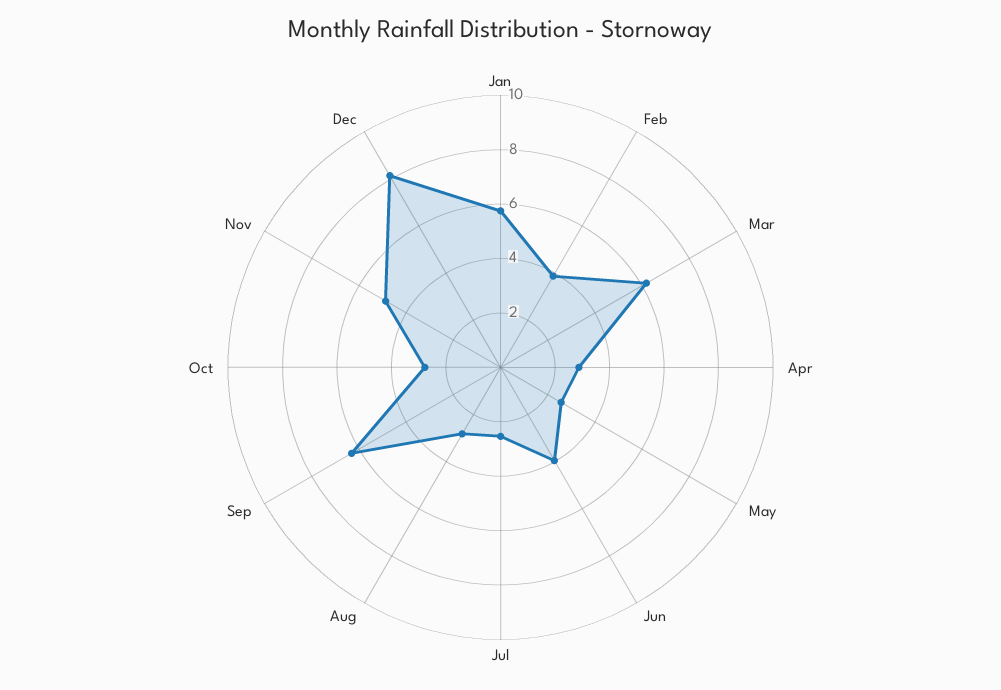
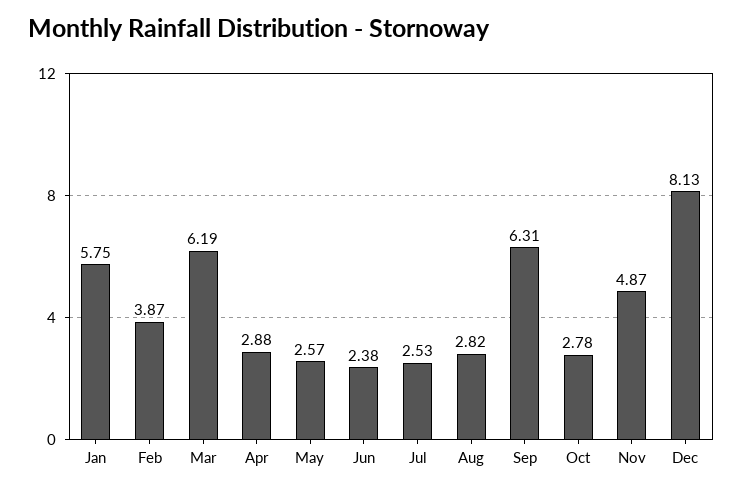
  {
    "Jan": 5.75,
    "Feb": 3.87,
    "Mar": 6.19,
    "Apr": 2.88,
    "May": 2.57,
-   "Jun": 4,
+   "Jun": 2.38,
    "Jul": 2.53,
    "Aug": 2.82,
    "Sep": 6.31,
    "Oct": 2.78,
    "Nov": 4.87,
    "Dec": 8.13
  }

